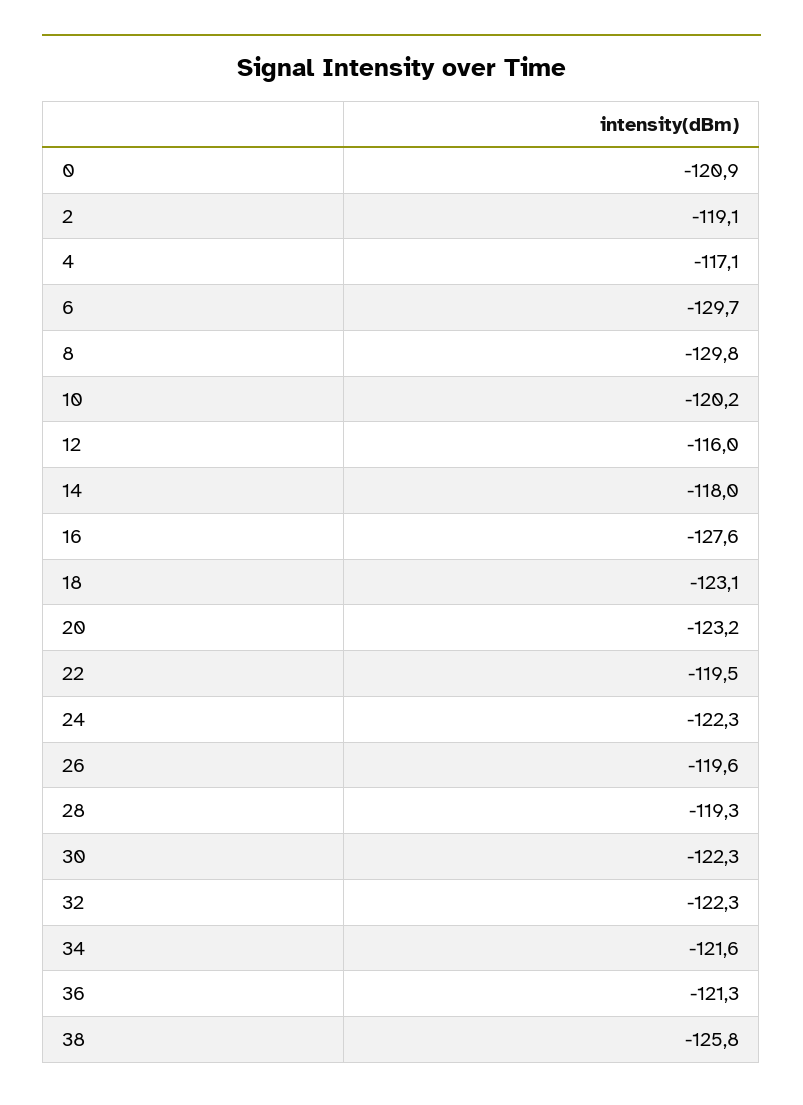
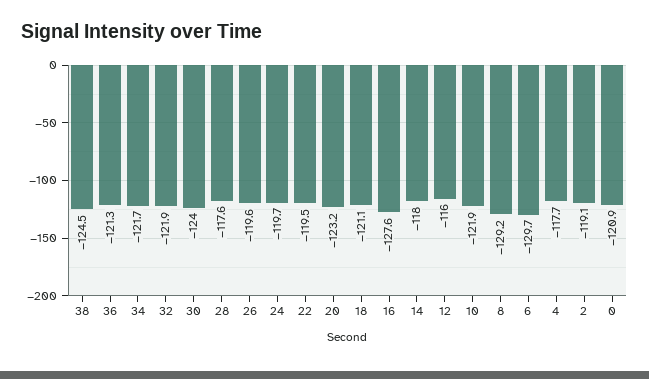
  {
    "0": -120.9,
    "2": -119.1,
-   "4": -117.1,
+   "4": -117.7,
    "6": -129.7,
-   "8": -129.8,
+   "8": -129.2,
-   "10": -120.2,
+   "10": -121.9,
    "12": -116,
    "14": -118,
    "16": -127.6,
-   "18": -123.1,
+   "18": -121.1,
    "20": -123.2,
    "22": -119.5,
-   "24": -122.3,
+   "24": -119.7,
    "26": -119.6,
-   "28": -119.3,
+   "28": -117.6,
-   "30": -122.3,
+   "30": -124,
-   "32": -122.3,
+   "32": -121.9,
-   "34": -121.6,
+   "34": -121.7,
    "36": -121.3,
-   "38": -125.8
+   "38": -124.5
  }

